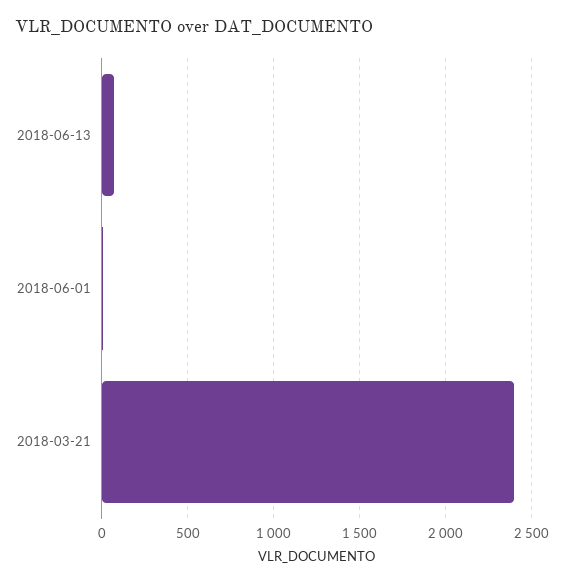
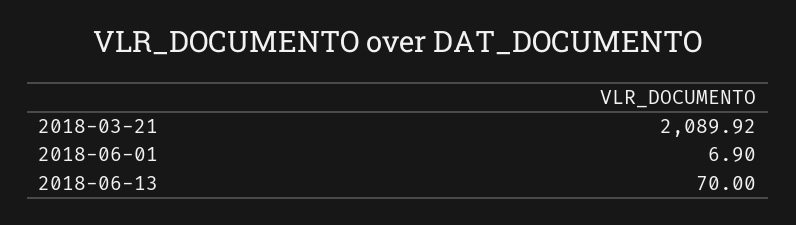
  {
    "2018-06-13": 70,
    "2018-06-01": 6.9,
-   "2018-03-21": 2400
+   "2018-03-21": 2089.92
  }

